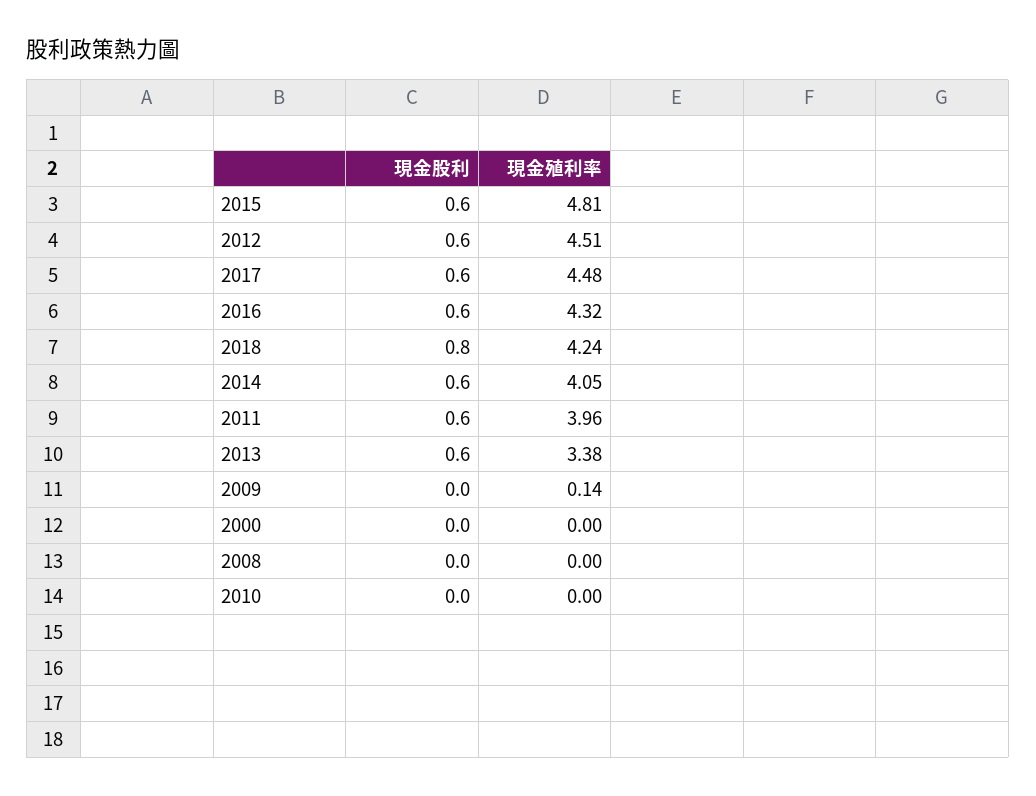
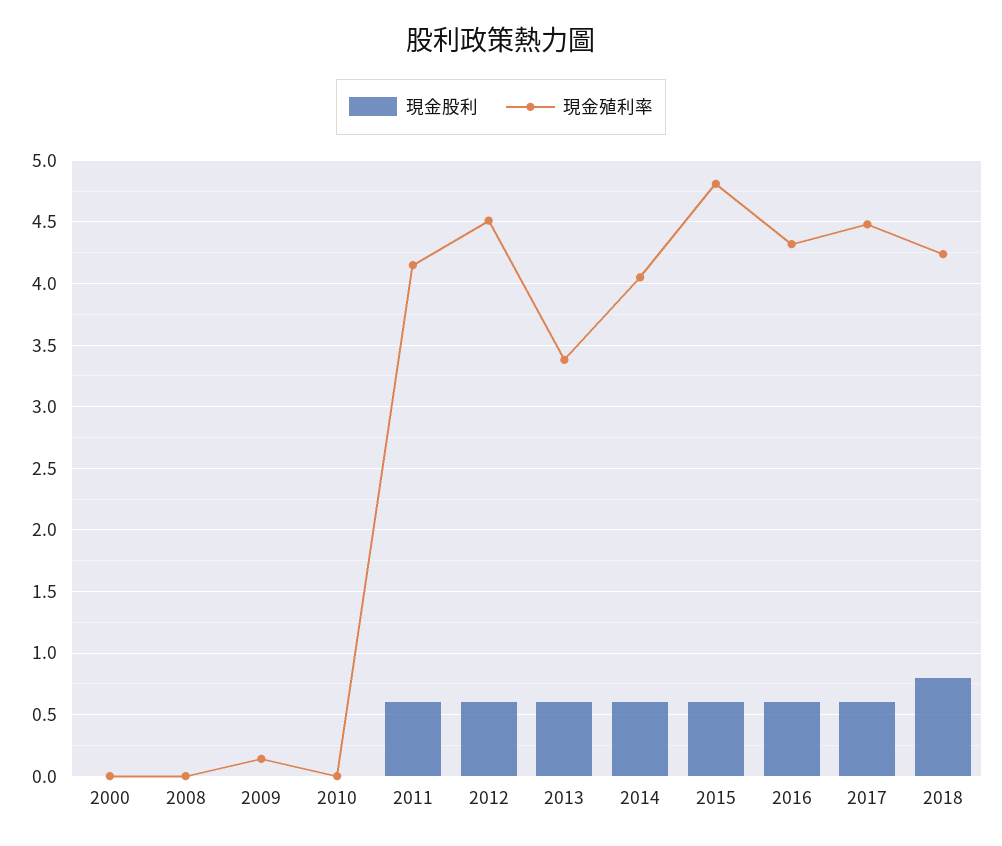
  {
    "現金股利": {
      "2015": 0.6,
      "2012": 0.6,
      "2017": 0.6,
      "2016": 0.6,
      "2018": 0.8,
      "2014": 0.6,
      "2011": 0.6,
      "2013": 0.6,
      "2009": 0,
      "2000": 0,
      "2008": 0,
      "2010": 0
    },
    "現金殖利率": {
      "2015": 4.81,
      "2012": 4.51,
      "2017": 4.48,
      "2016": 4.32,
      "2018": 4.24,
      "2014": 4.05,
-     "2011": 3.96,
+     "2011": 4.15,
      "2013": 3.38,
      "2009": 0.14,
      "2000": 0,
      "2008": 0,
      "2010": 0
    }
  }

